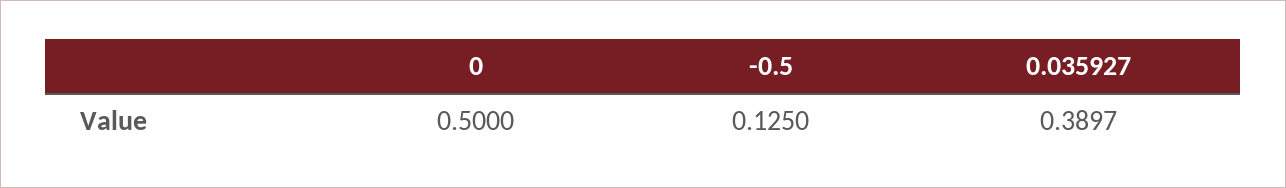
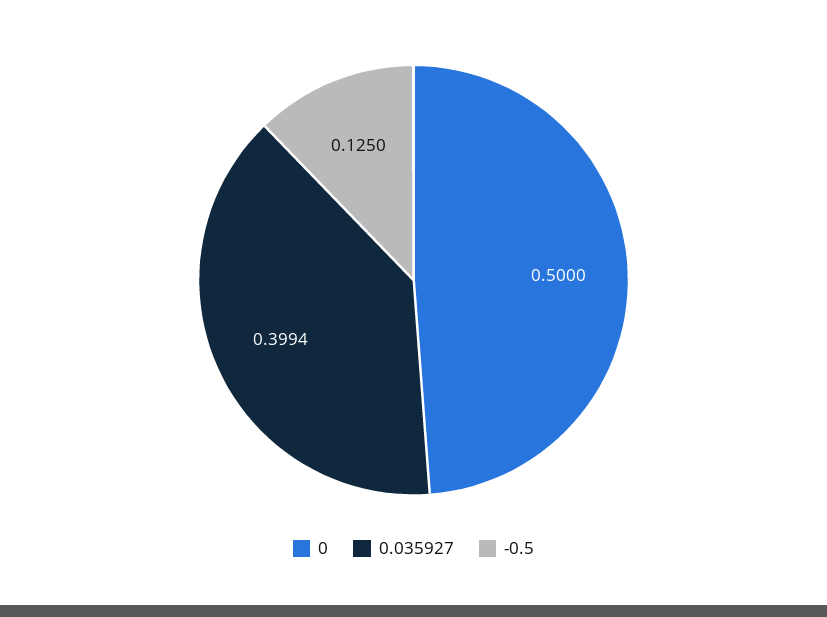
  {
    "0": 0.5,
    "-0.5": 0.125,
-   "0.035927": 0.3897
+   "0.035927": 0.3994
  }

